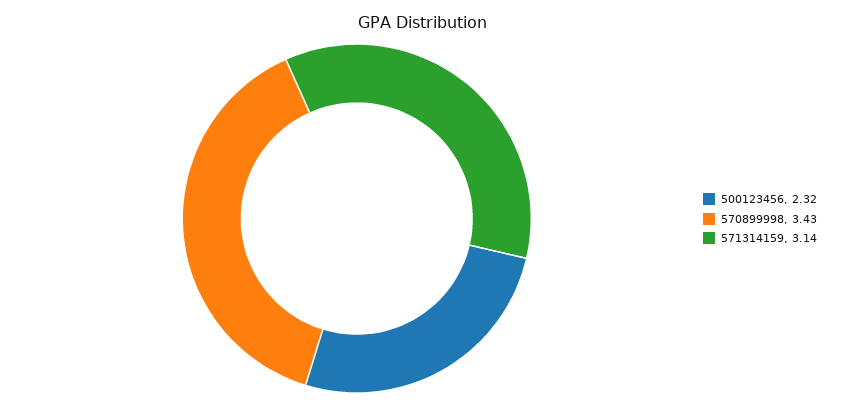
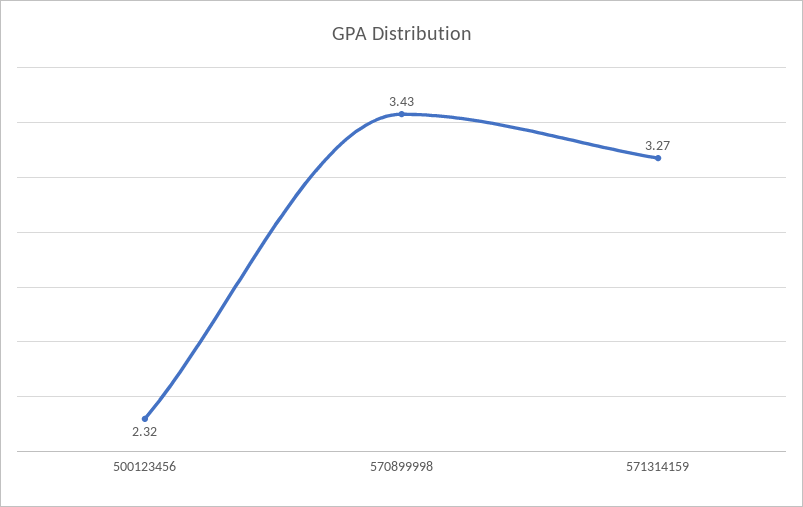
  {
    "500123456": 2.32,
    "570899998": 3.43,
-   "571314159": 3.14
+   "571314159": 3.27
  }

